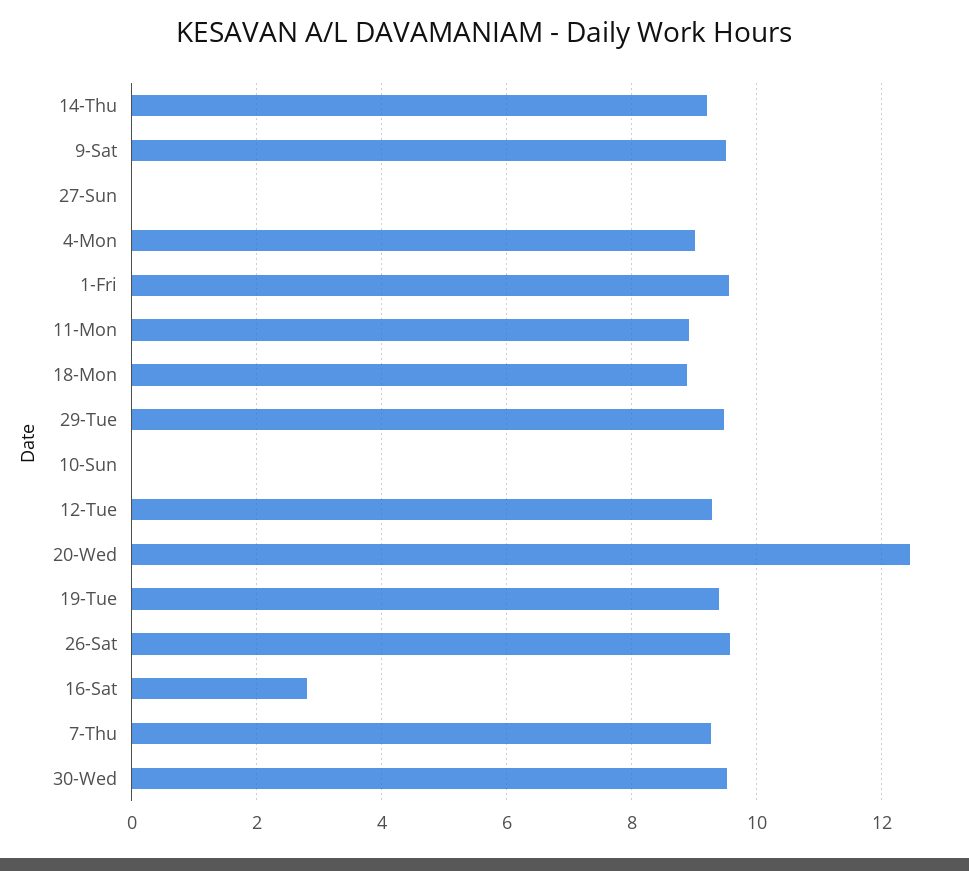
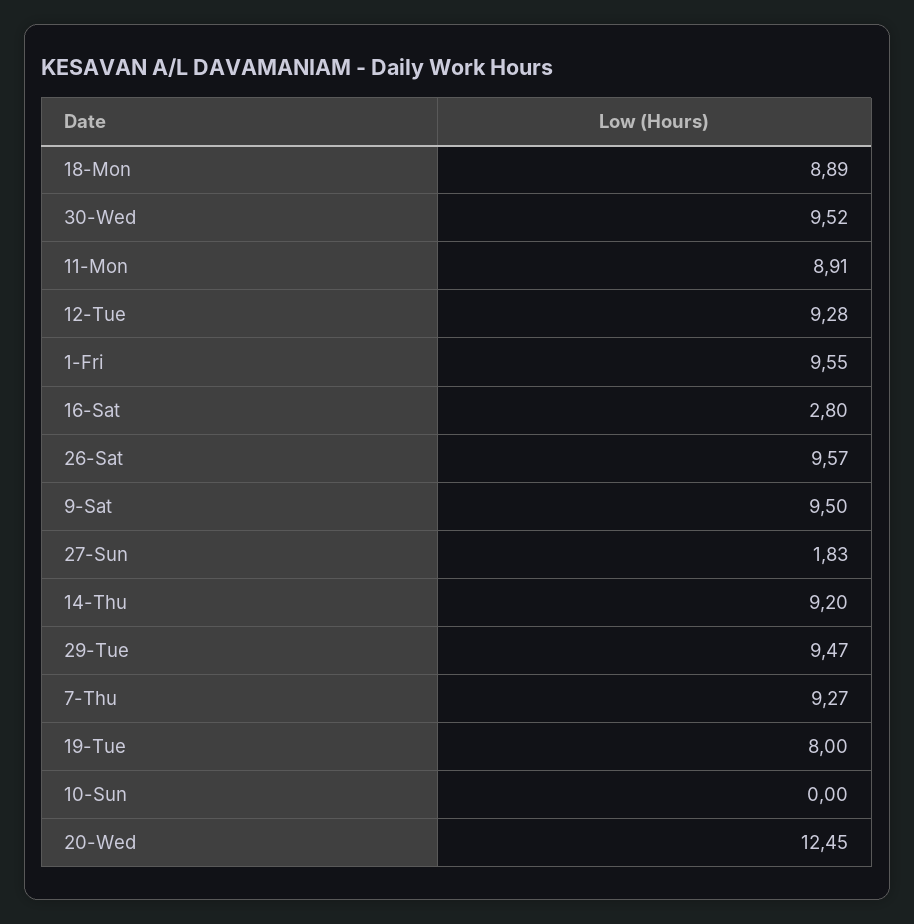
  {
    "14-Thu": 9.2,
    "9-Sat": 9.5,
-   "27-Sun": 0,
+   "27-Sun": 1.83,
-   "4-Mon": 9,
    "1-Fri": 9.55,
    "11-Mon": 8.91,
    "18-Mon": 8.89,
    "29-Tue": 9.47,
    "10-Sun": 0,
    "12-Tue": 9.28,
    "20-Wed": 12.45,
-   "19-Tue": 9.4,
+   "19-Tue": 8,
    "26-Sat": 9.57,
    "16-Sat": 2.8,
    "7-Thu": 9.27,
    "30-Wed": 9.52
  }

